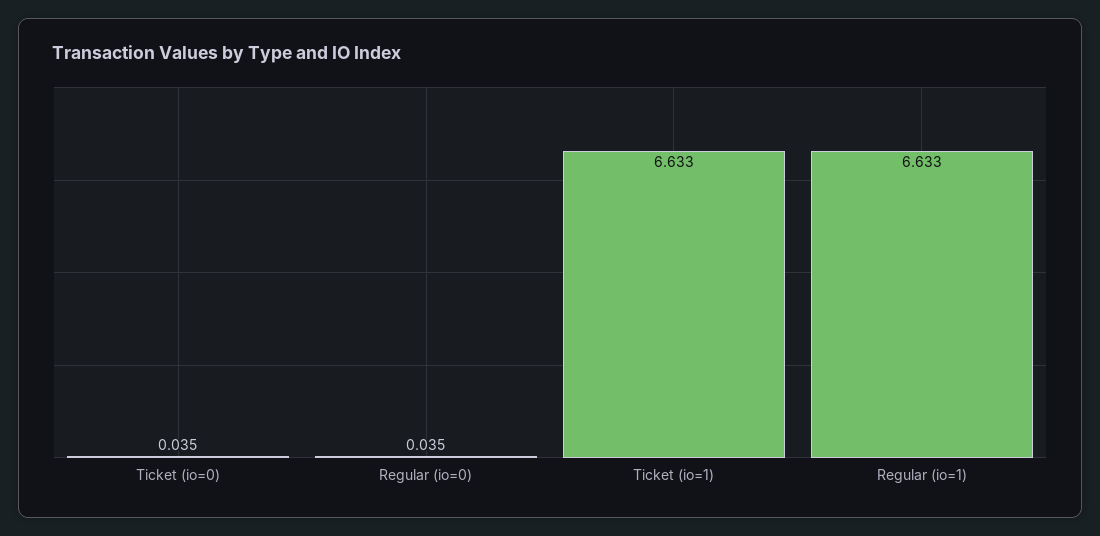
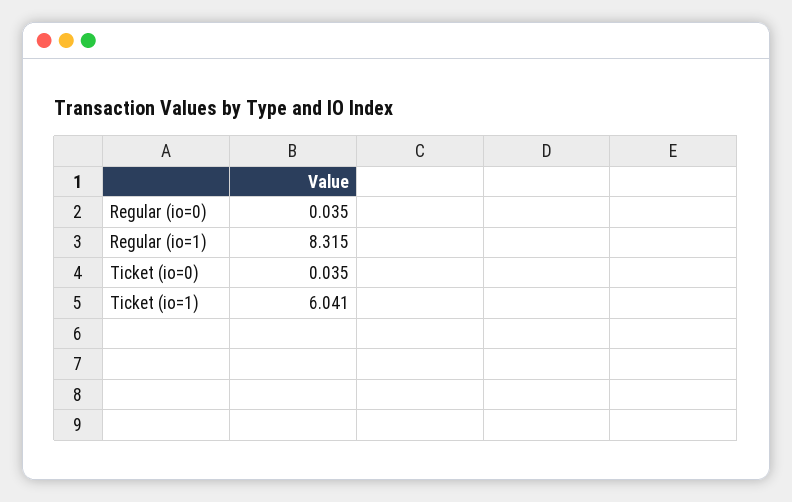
  {
    "Ticket (io=0)": 0.035,
    "Regular (io=0)": 0.035,
-   "Ticket (io=1)": 6.633,
+   "Ticket (io=1)": 6.041,
-   "Regular (io=1)": 6.633
+   "Regular (io=1)": 8.315
  }

